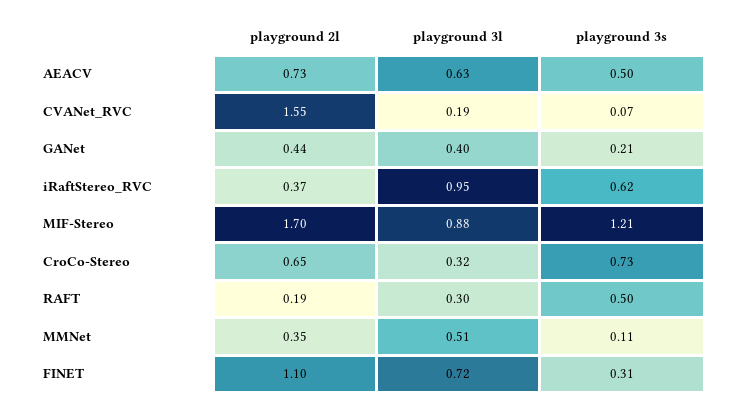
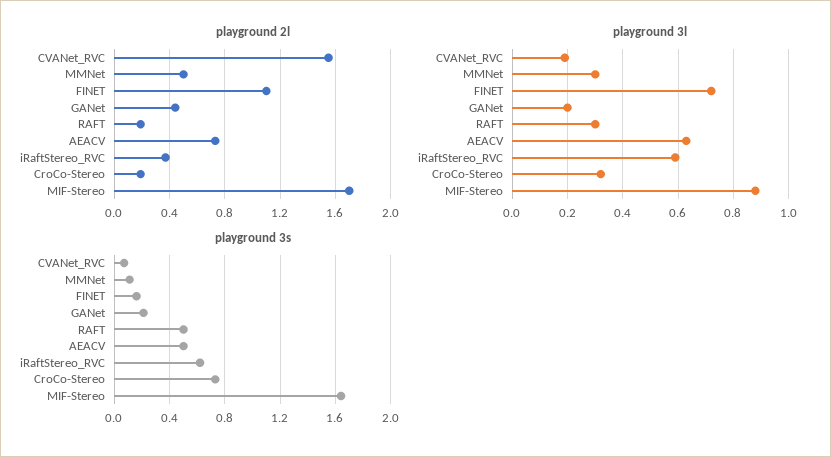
  {
    "playground 2l": {
      "AEACV": 0.73,
      "CVANet_RVC": 1.55,
      "GANet": 0.44,
      "iRaftStereo_RVC": 0.37,
      "MIF-Stereo": 1.7,
-     "CroCo-Stereo": 0.65,
+     "CroCo-Stereo": 0.2,
      "RAFT": 0.19,
-     "MMNet": 0.35,
+     "MMNet": 0.5,
      "FINET": 1.1
    },
    "playground 3l": {
      "AEACV": 0.63,
      "CVANet_RVC": 0.19,
-     "GANet": 0.4,
+     "GANet": 0.2,
-     "iRaftStereo_RVC": 0.95,
+     "iRaftStereo_RVC": 0.6,
      "MIF-Stereo": 0.88,
      "CroCo-Stereo": 0.32,
      "RAFT": 0.3,
-     "MMNet": 0.51,
+     "MMNet": 0.3,
      "FINET": 0.72
    },
    "playground 3s": {
      "AEACV": 0.5,
      "CVANet_RVC": 0.07,
      "GANet": 0.21,
      "iRaftStereo_RVC": 0.62,
-     "MIF-Stereo": 1.21,
+     "MIF-Stereo": 1.65,
      "CroCo-Stereo": 0.73,
      "RAFT": 0.5,
      "MMNet": 0.11,
-     "FINET": 0.31
+     "FINET": 0.15
    }
  }

